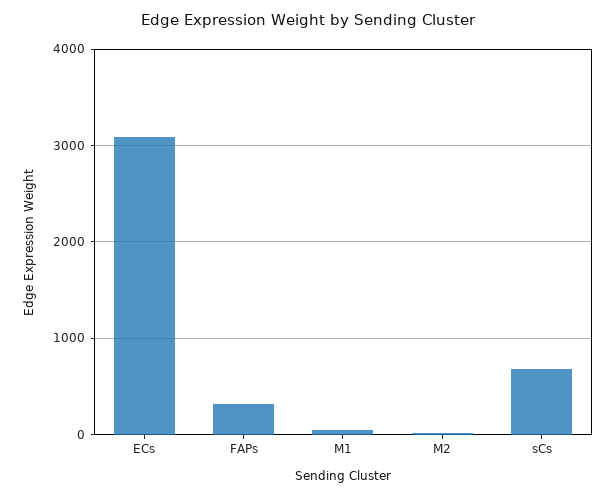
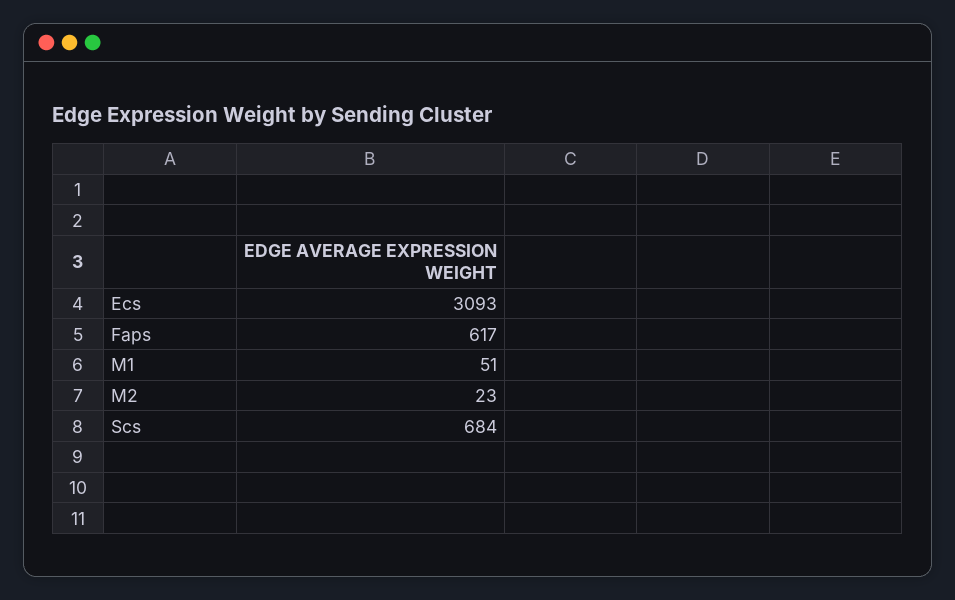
  {
    "ECs": 3093,
-   "FAPs": 300,
+   "FAPs": 617,
    "M1": 51,
    "M2": 23,
    "sCs": 684
  }

